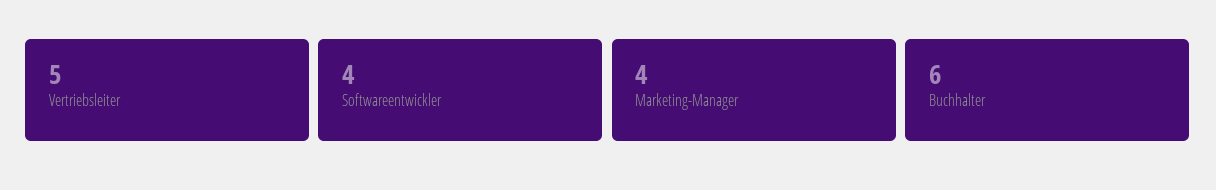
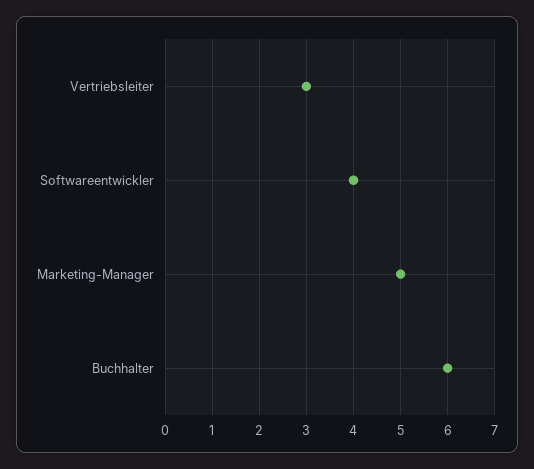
  {
-   "Vertriebsleiter": 5,
+   "Vertriebsleiter": 3,
    "Softwareentwickler": 4,
-   "Marketing-Manager": 4,
+   "Marketing-Manager": 5,
    "Buchhalter": 6
  }

